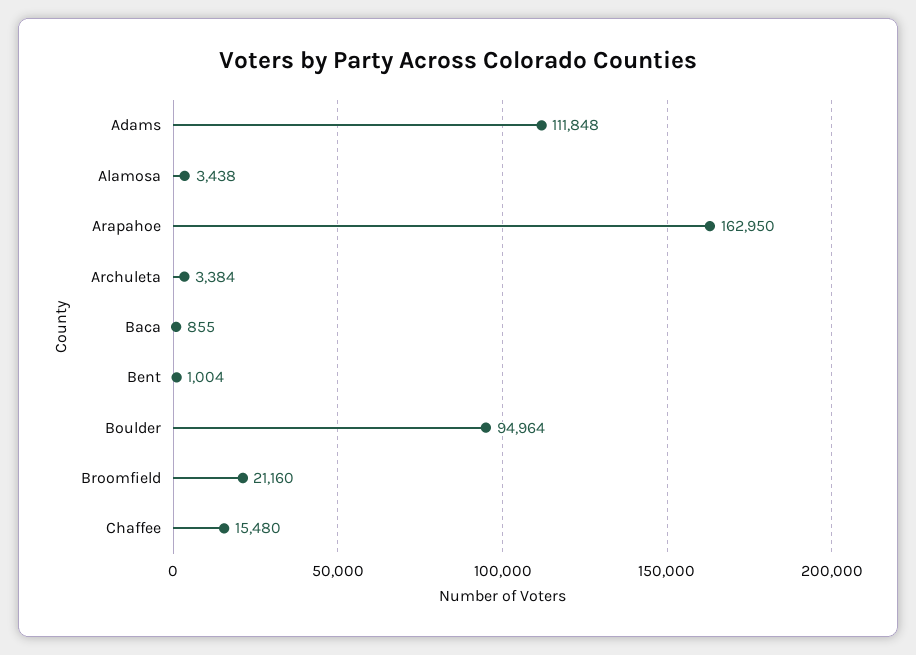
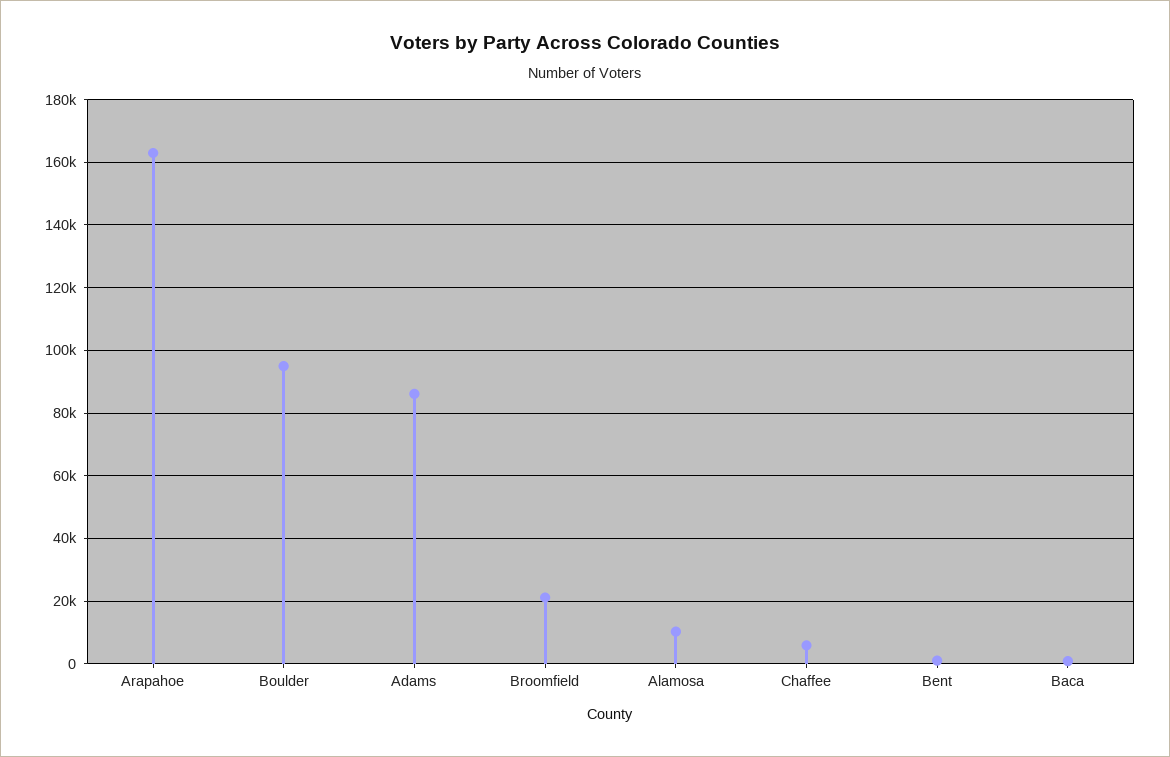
  {
-   "Adams": 111848,
+   "Adams": 86000,
-   "Alamosa": 3438,
+   "Alamosa": 10000,
    "Arapahoe": 162950,
-   "Archuleta": 3384,
    "Baca": 855,
    "Bent": 1004,
    "Boulder": 94964,
    "Broomfield": 21160,
-   "Chaffee": 15480
+   "Chaffee": 6000
  }

